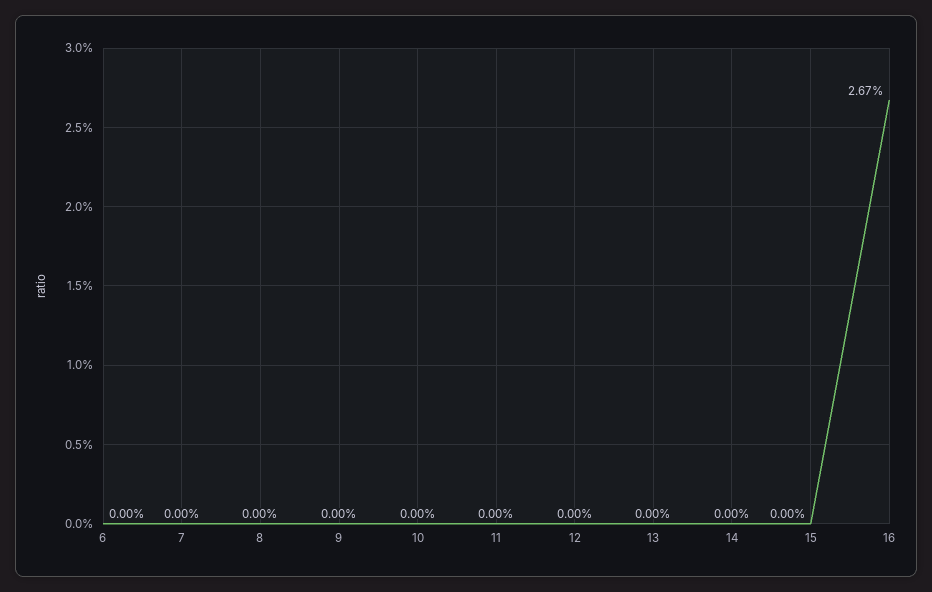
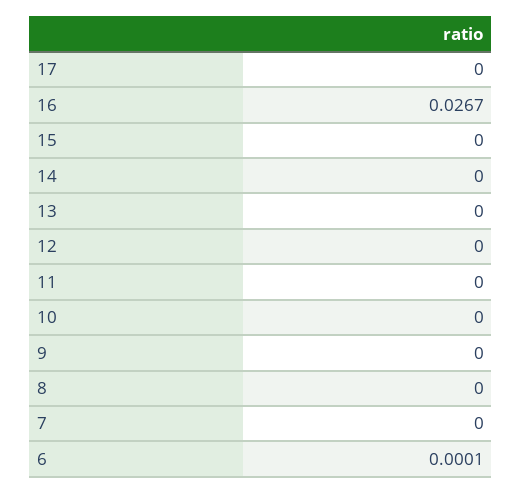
  {
-   "6": 0,
+   "6": 0.0001,
    "7": 0,
    "8": 0,
    "9": 0,
    "10": 0,
    "11": 0,
    "12": 0,
    "13": 0,
    "14": 0,
    "15": 0,
-   "16": 0.0267
+   "16": 0.0267,
+   "17": 0
  }

